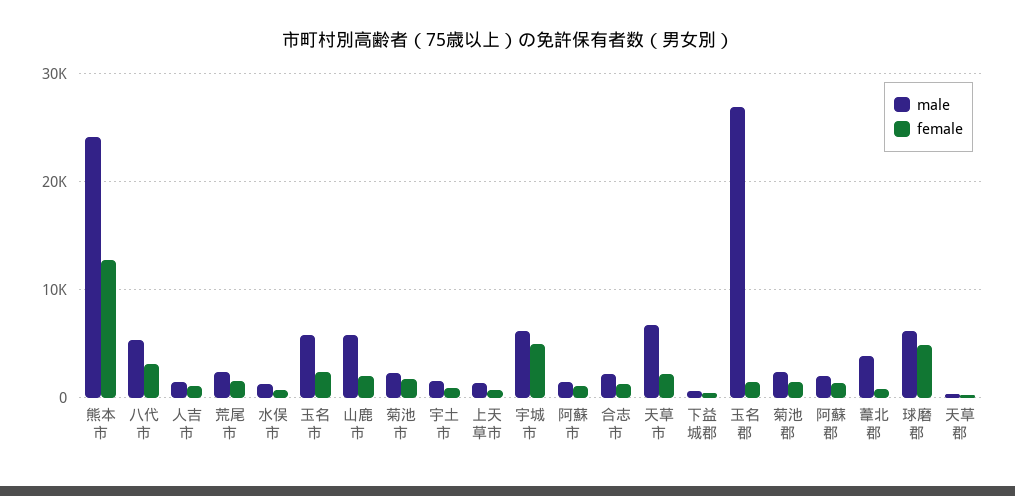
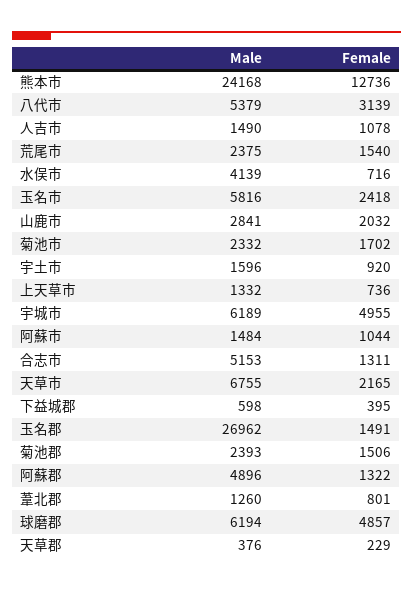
  {
    "male": {
      "熊本市": 24168,
      "八代市": 5379,
      "人吉市": 1490,
      "荒尾市": 2375,
-     "水俣市": 1000,
+     "水俣市": 4139,
      "玉名市": 5816,
-     "山鹿市": 6000,
+     "山鹿市": 2841,
      "菊池市": 2332,
      "宇土市": 1596,
      "上天草市": 1332,
      "宇城市": 6189,
      "阿蘇市": 1484,
-     "合志市": 2000,
+     "合志市": 5153,
      "天草市": 6755,
      "下益城郡": 598,
      "玉名郡": 26962,
      "菊池郡": 2393,
-     "阿蘇郡": 2000,
+     "阿蘇郡": 4896,
-     "葦北郡": 4000,
+     "葦北郡": 1260,
      "球磨郡": 6194,
      "天草郡": 376
    },
    "female": {
      "熊本市": 12736,
      "八代市": 3139,
      "人吉市": 1078,
      "荒尾市": 1540,
      "水俣市": 716,
      "玉名市": 2418,
      "山鹿市": 2032,
      "菊池市": 1702,
      "宇土市": 920,
      "上天草市": 736,
      "宇城市": 4955,
      "阿蘇市": 1044,
      "合志市": 1311,
      "天草市": 2165,
      "下益城郡": 395,
      "玉名郡": 1491,
      "菊池郡": 1506,
      "阿蘇郡": 1322,
      "葦北郡": 801,
      "球磨郡": 4857,
      "天草郡": 229
    }
  }

